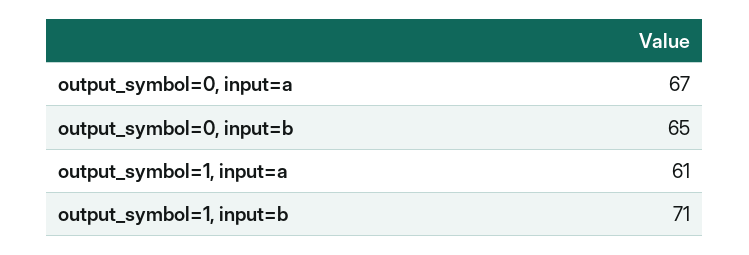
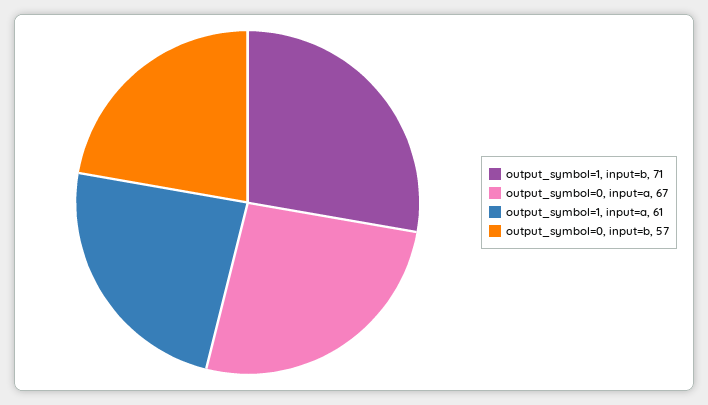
  {
    "output_symbol=0, input=a": 67,
-   "output_symbol=0, input=b": 65,
+   "output_symbol=0, input=b": 57,
    "output_symbol=1, input=a": 61,
    "output_symbol=1, input=b": 71
  }

